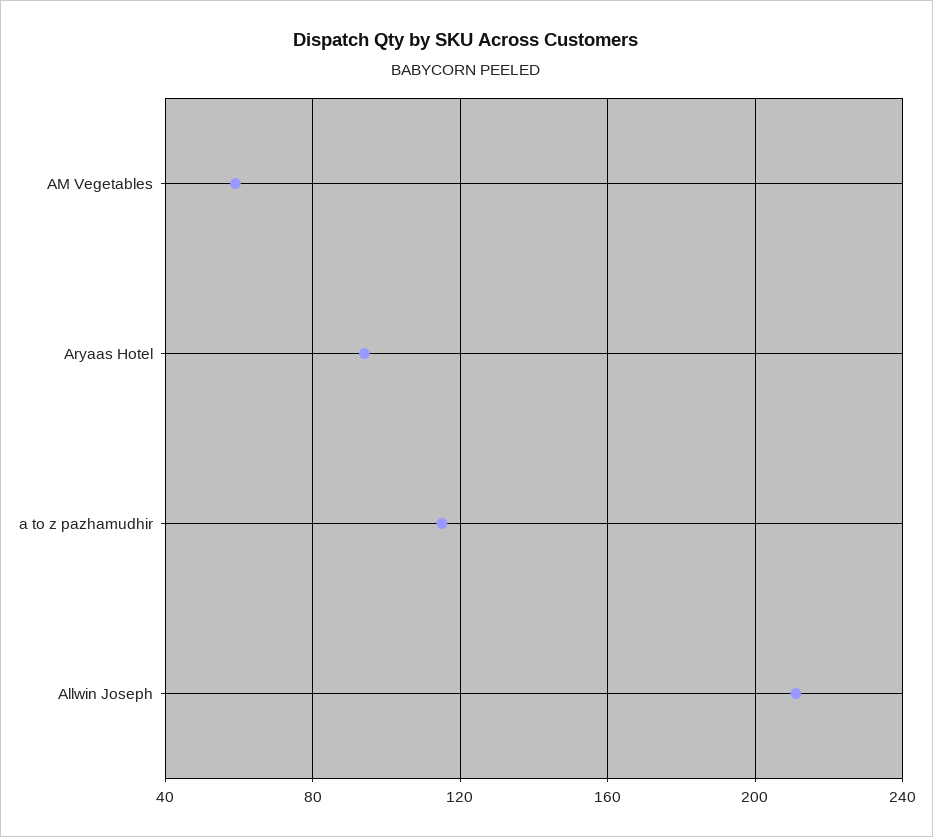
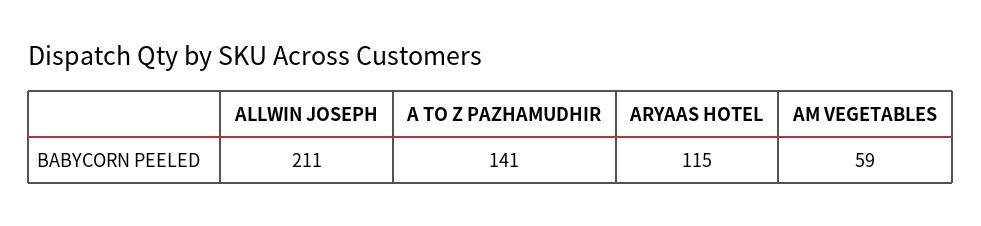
  {
    "AM Vegetables": 59,
-   "Aryaas Hotel": 95,
+   "Aryaas Hotel": 115,
-   "a to z pazhamudhir": 115,
+   "a to z pazhamudhir": 141,
    "Allwin Joseph": 211
  }

